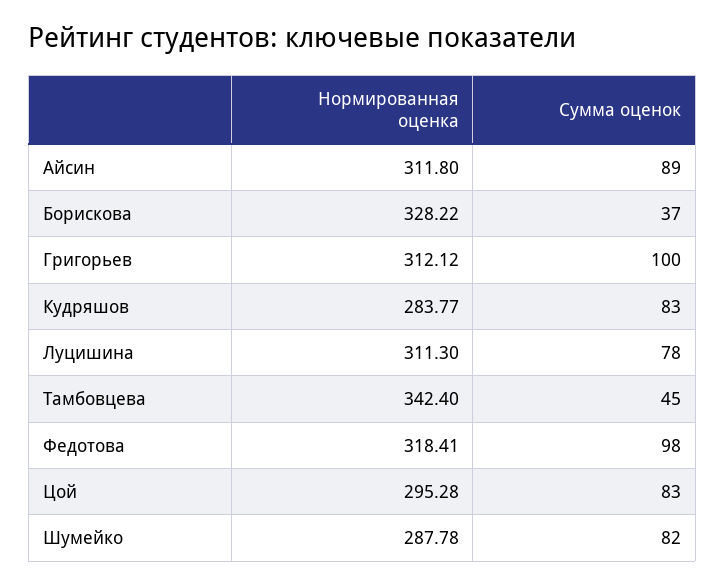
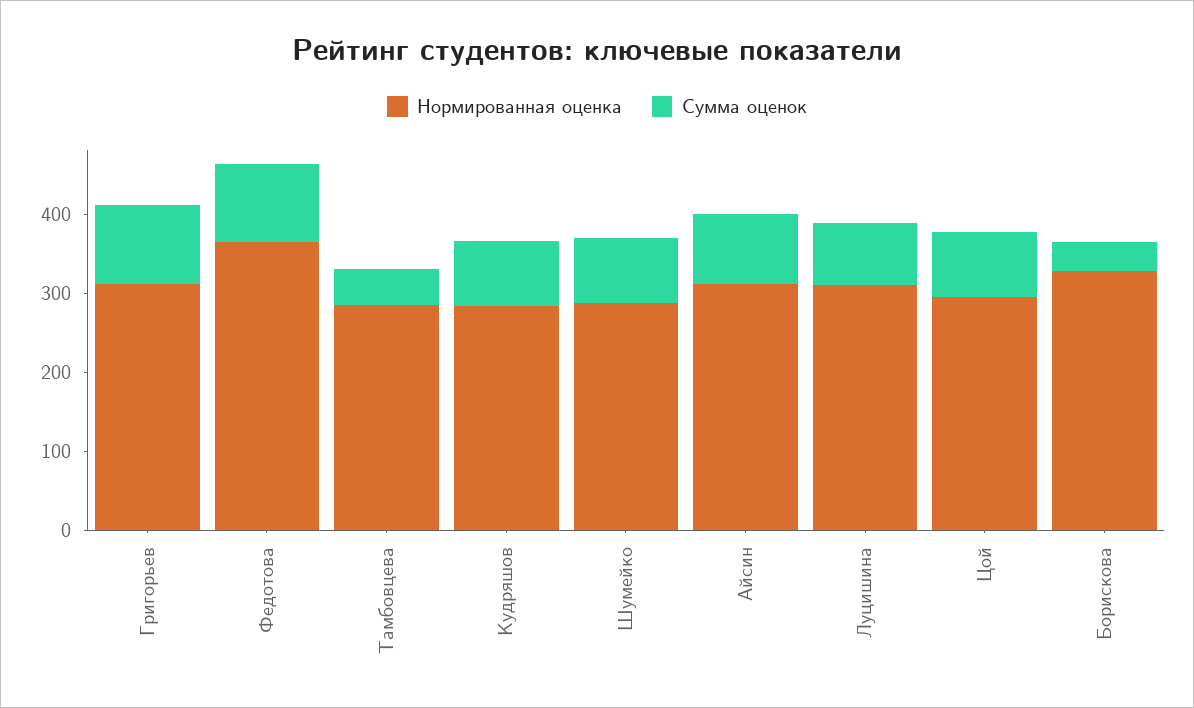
  {
    "Нормированная оценка": {
      "Айсин": 311.8,
      "Борискова": 328.22,
      "Григорьев": 312.12,
      "Кудряшов": 283.77,
      "Луцишина": 311.3,
-     "Тамбовцева": 342.4,
+     "Тамбовцева": 280,
-     "Федотова": 318.41,
+     "Федотова": 360,
      "Цой": 295.28,
      "Шумейко": 287.78
    },
    "Сумма оценок": {
      "Айсин": 89,
      "Борискова": 37,
      "Григорьев": 100,
      "Кудряшов": 83,
      "Луцишина": 78,
      "Тамбовцева": 45,
      "Федотова": 98,
      "Цой": 83,
      "Шумейко": 82
    }
  }

